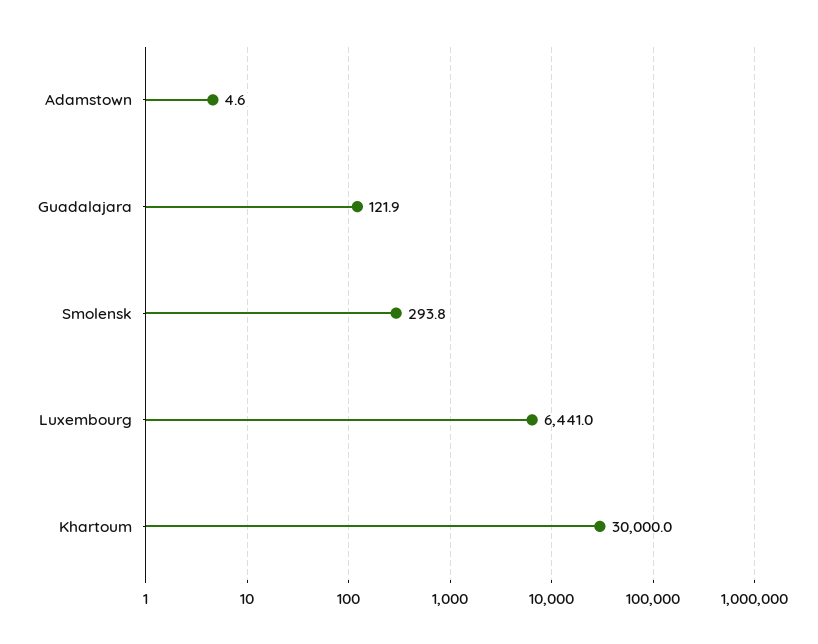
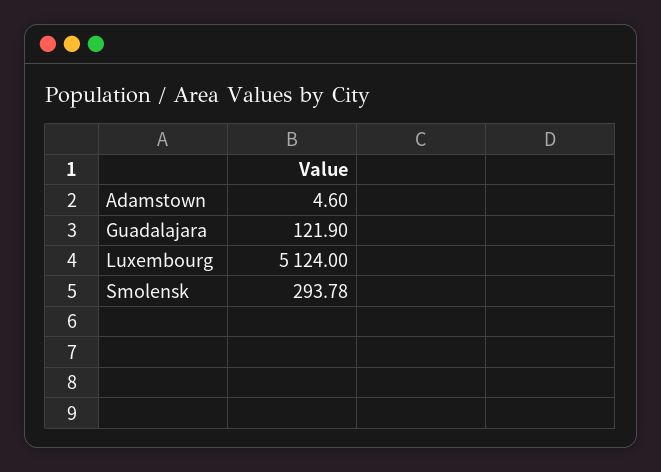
  {
    "Adamstown": 4.6,
    "Guadalajara": 121.9,
    "Smolensk": 293.78,
-   "Luxembourg": 6441,
+   "Luxembourg": 5124
-   "Khartoum": 30000
  }

